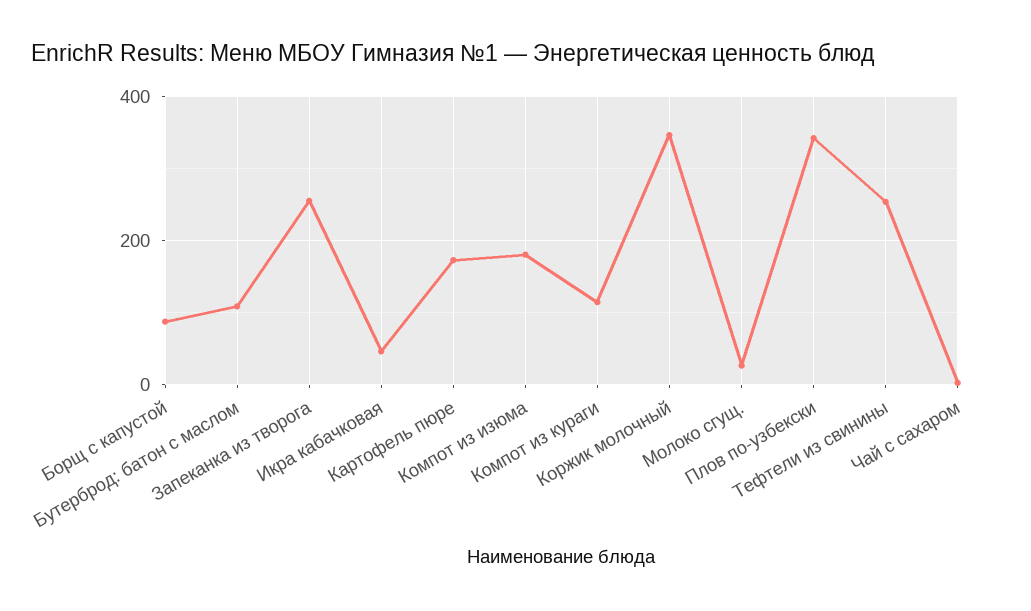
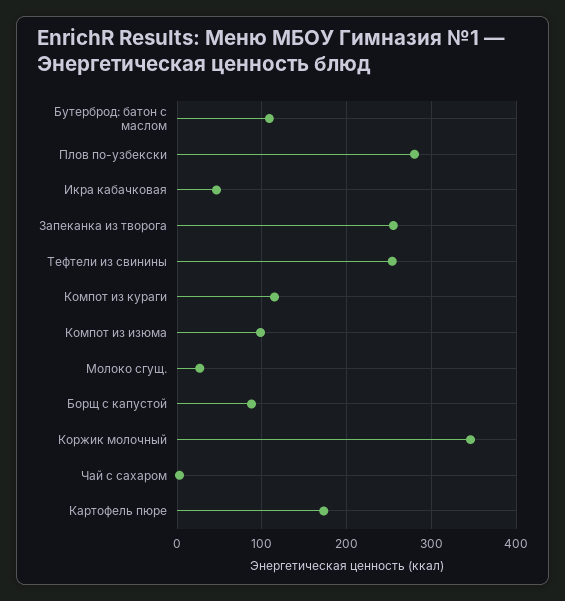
  {
    "Борщ с капустой": 90,
    "Бутерброд: батон с маслом": 110,
    "Запеканка из творога": 260,
    "Икра кабачковая": 50,
    "Картофель пюре": 170,
-   "Компот из изюма": 180,
+   "Компот из изюма": 100,
    "Компот из кураги": 110,
    "Коржик молочный": 350,
    "Молоко сгущ.": 30,
-   "Плов по-узбекски": 340,
+   "Плов по-узбекски": 280,
    "Тефтели из свинины": 250,
    "Чай с сахаром": 0
  }

